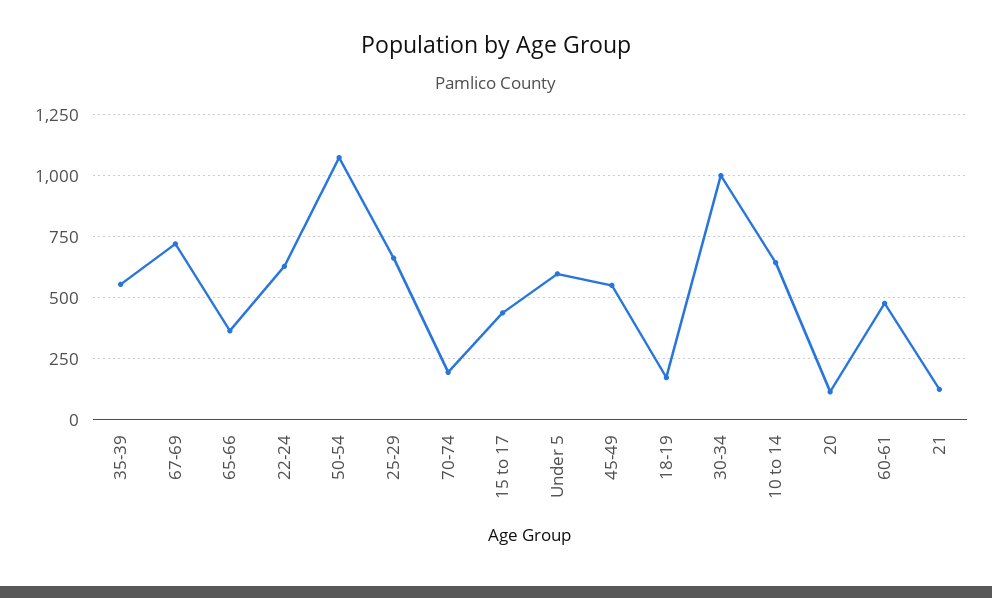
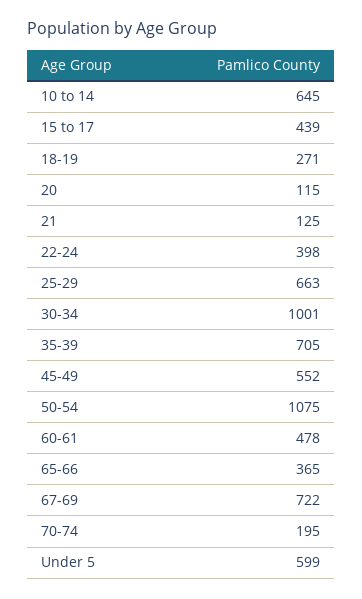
  {
-   "35-39": 550,
+   "35-39": 705,
    "67-69": 722,
    "65-66": 365,
-   "22-24": 625,
+   "22-24": 398,
    "50-54": 1075,
    "25-29": 663,
    "70-74": 195,
    "15 to 17": 439,
    "Under 5": 599,
    "45-49": 552,
-   "18-19": 175,
+   "18-19": 271,
    "30-34": 1001,
    "10 to 14": 645,
    "20": 115,
    "60-61": 478,
    "21": 125
  }

